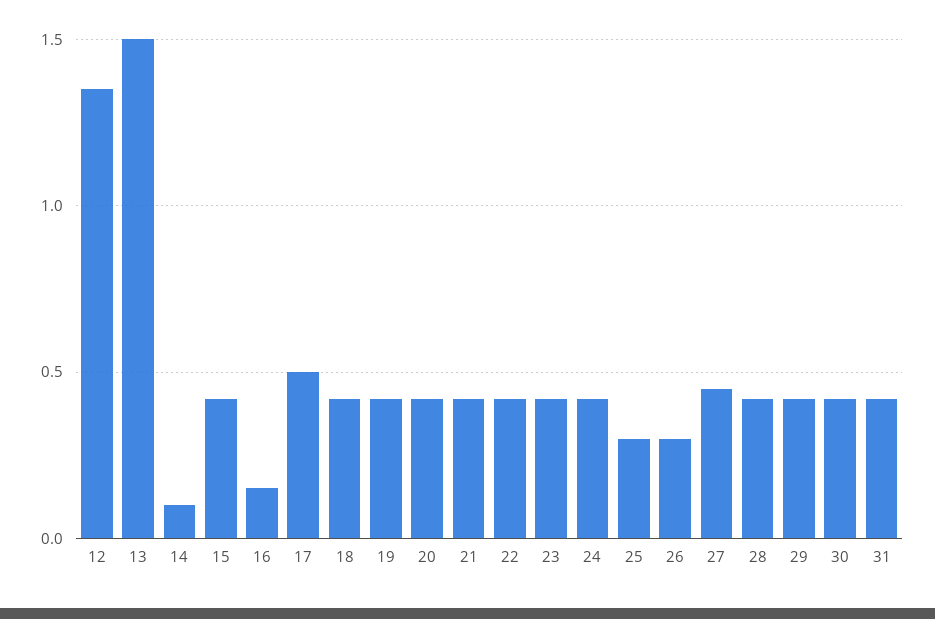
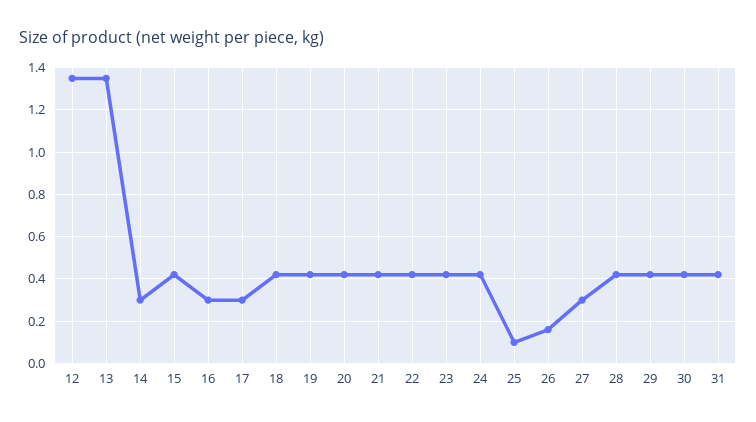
  {
    "12": 1.35,
-   "13": 1.5,
+   "13": 1.35,
-   "14": 0.1,
+   "14": 0.3,
    "15": 0.4,
-   "16": 0.15,
+   "16": 0.3,
-   "17": 0.5,
+   "17": 0.3,
    "18": 0.4,
    "19": 0.4,
    "20": 0.4,
    "21": 0.4,
    "22": 0.4,
    "23": 0.4,
    "24": 0.4,
-   "25": 0.3,
+   "25": 0.1,
-   "26": 0.3,
+   "26": 0.15,
-   "27": 0.45,
+   "27": 0.3,
    "28": 0.4,
    "29": 0.4,
    "30": 0.4,
    "31": 0.4
  }

